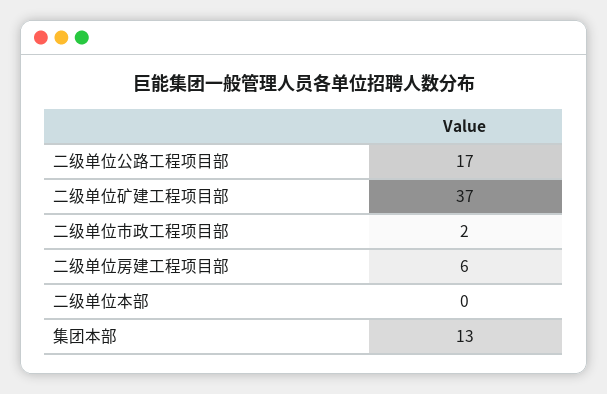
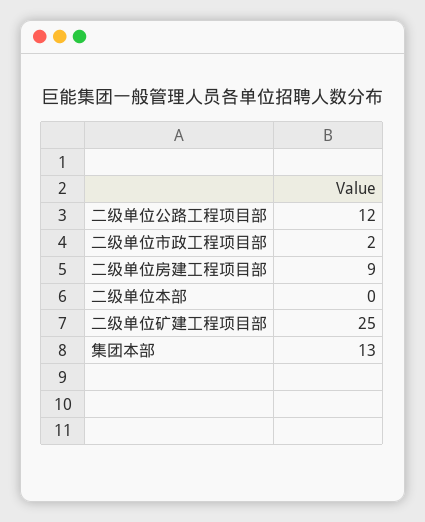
  {
-   "二级单位公路工程项目部": 17,
+   "二级单位公路工程项目部": 12,
-   "二级单位矿建工程项目部": 37,
+   "二级单位矿建工程项目部": 25,
    "二级单位市政工程项目部": 2,
-   "二级单位房建工程项目部": 6,
+   "二级单位房建工程项目部": 9,
    "二级单位本部": 0,
    "集团本部": 13
  }

